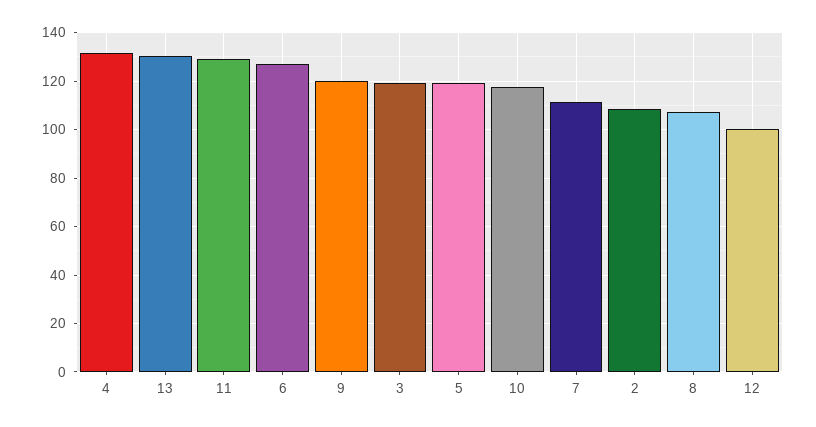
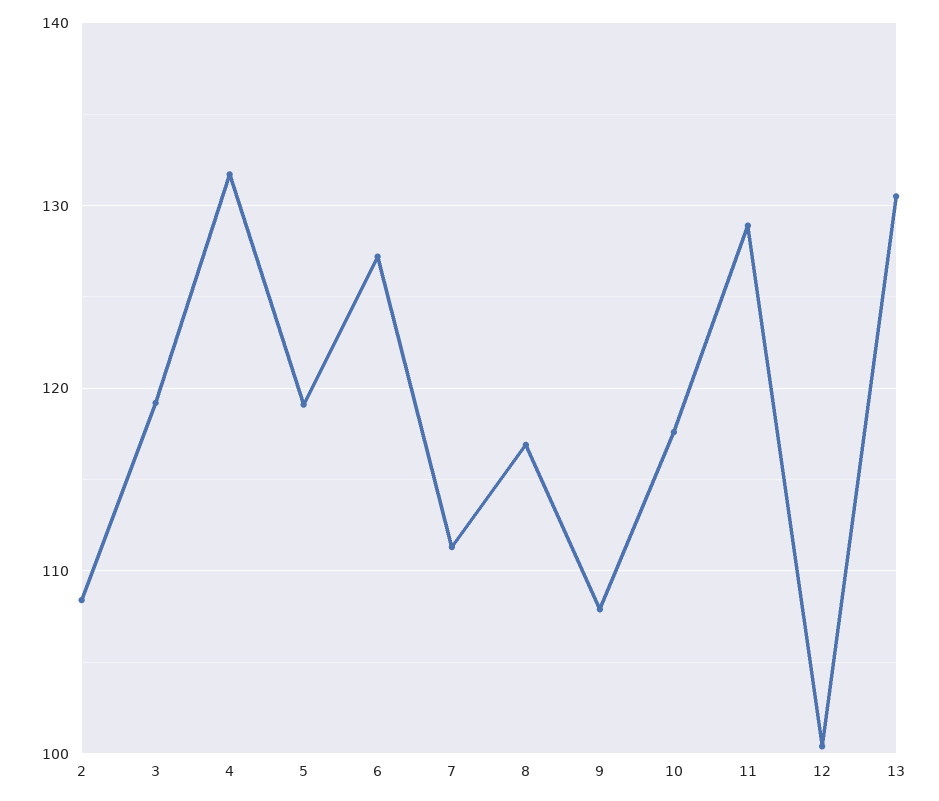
  {
    "4": 132,
    "13": 131,
    "11": 129,
    "6": 127,
-   "9": 120,
+   "9": 108,
    "3": 119,
    "5": 119,
    "10": 118,
    "7": 111,
    "2": 108,
-   "8": 107.5,
+   "8": 117,
    "12": 100
  }

